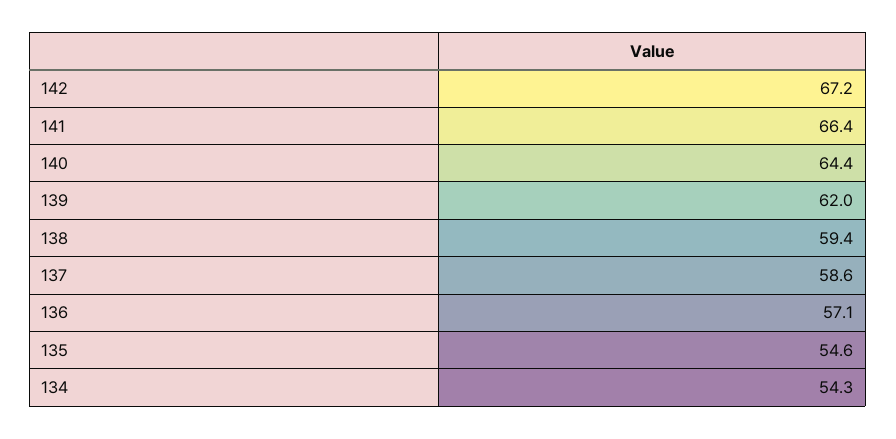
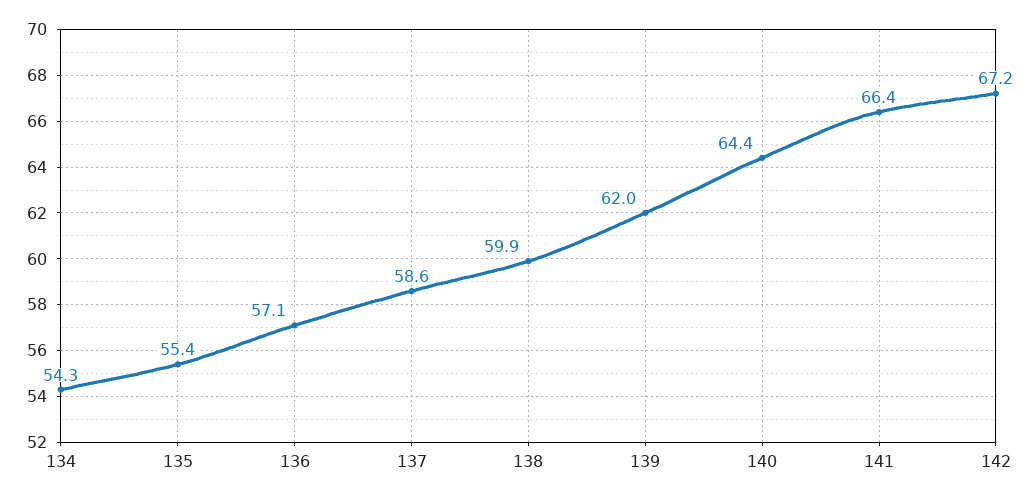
  {
    "142": 67.2,
    "141": 66.4,
    "140": 64.4,
    "139": 62,
-   "138": 59.4,
+   "138": 59.9,
    "137": 58.6,
    "136": 57.1,
-   "135": 54.6,
+   "135": 55.4,
    "134": 54.3
  }

